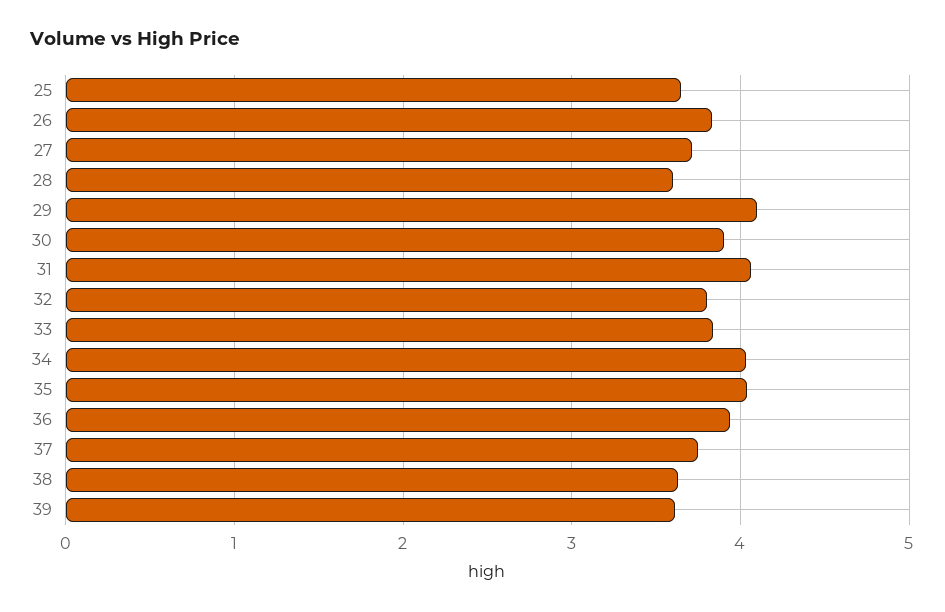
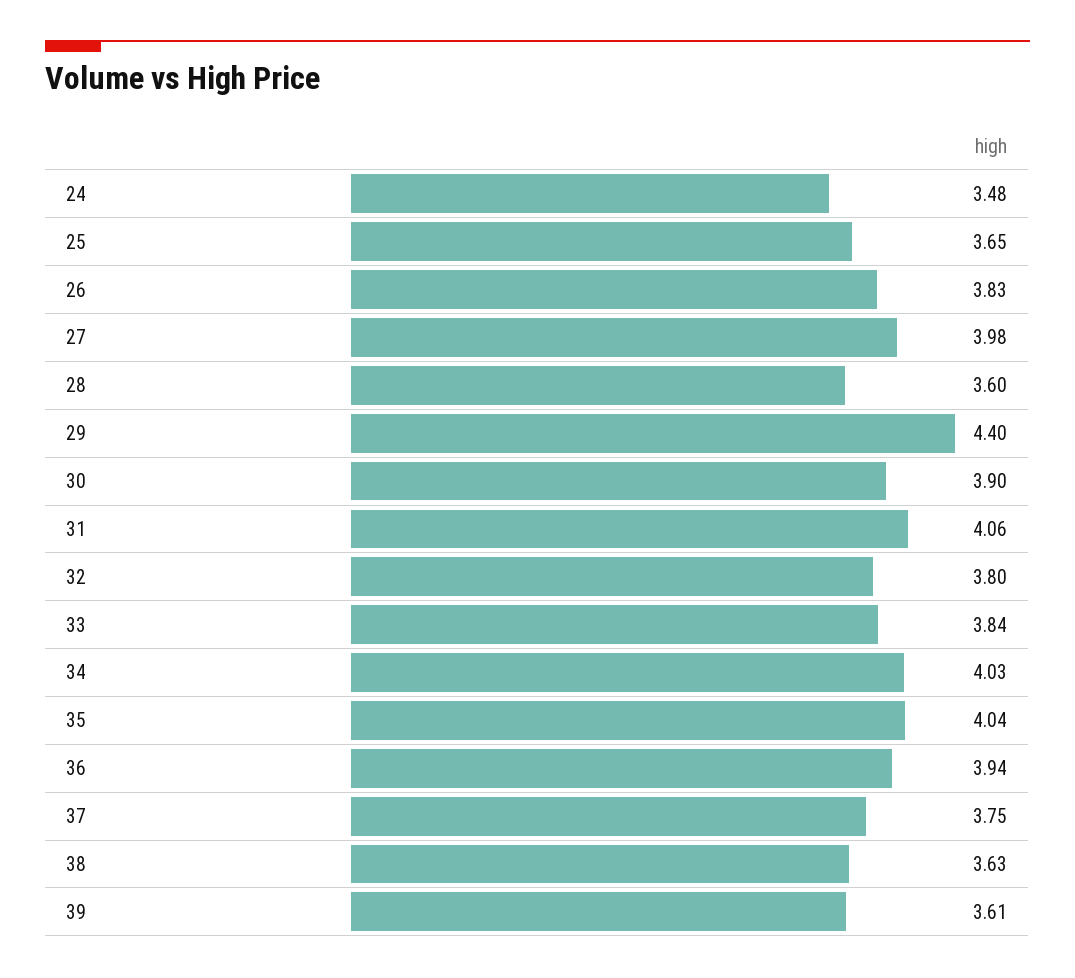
  {
    "25": 3.65,
    "26": 3.83,
-   "27": 3.7,
+   "27": 3.98,
    "28": 3.6,
-   "29": 4.1,
+   "29": 4.4,
    "30": 3.9,
    "31": 4.06,
    "32": 3.8,
    "33": 3.84,
    "34": 4.03,
    "35": 4.04,
    "36": 3.94,
    "37": 3.75,
    "38": 3.63,
-   "39": 3.61
+   "39": 3.61,
+   "24": 3.48
  }

